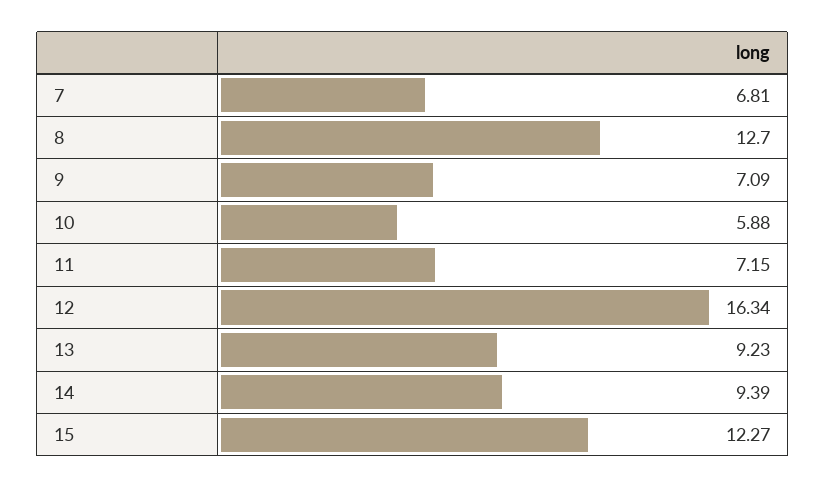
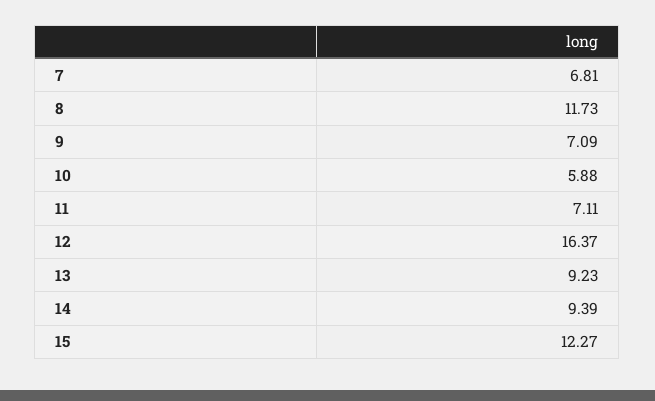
  {
    "7": 6.81,
-   "8": 12.7,
+   "8": 11.73,
    "9": 7.09,
    "10": 5.88,
-   "11": 7.15,
+   "11": 7.11,
-   "12": 16.34,
+   "12": 16.37,
    "13": 9.23,
    "14": 9.39,
    "15": 12.27
  }

